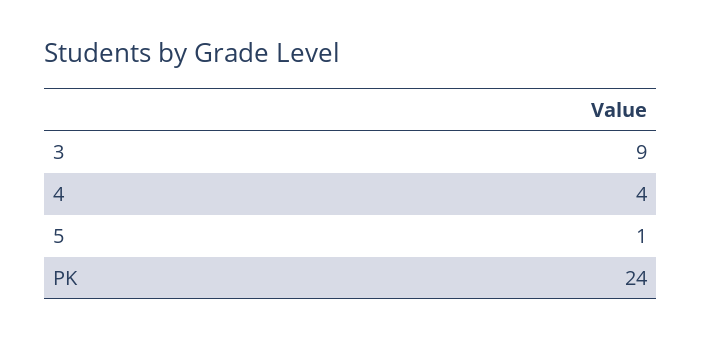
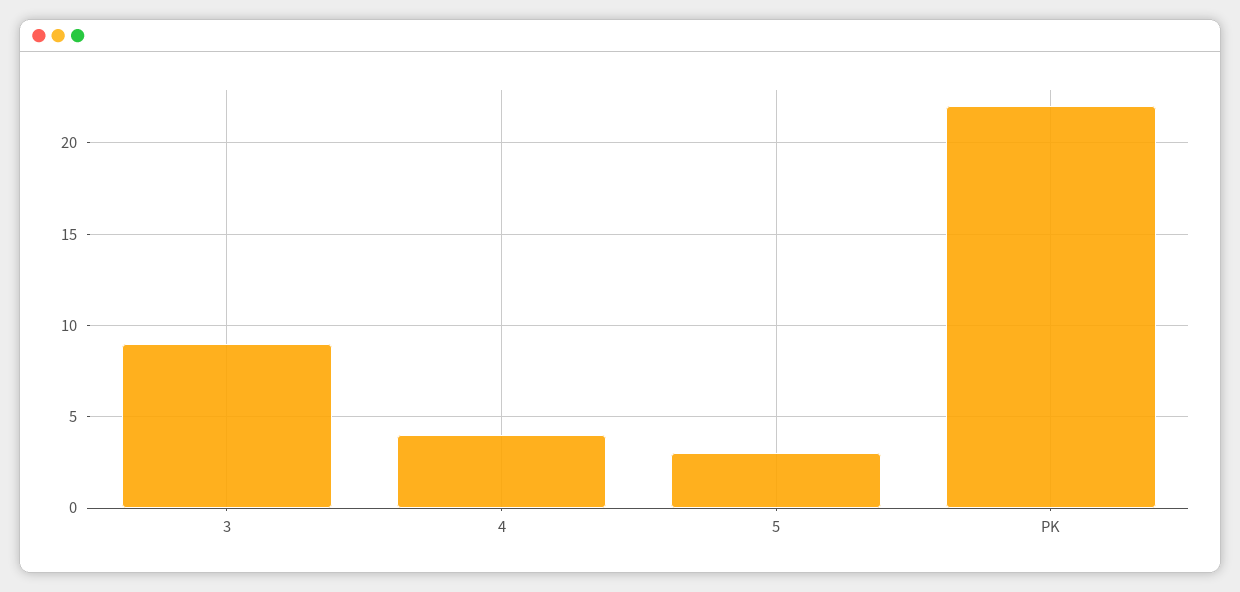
  {
    "3": 9,
    "4": 4,
-   "5": 1,
+   "5": 3,
-   "PK": 24
+   "PK": 22
  }

